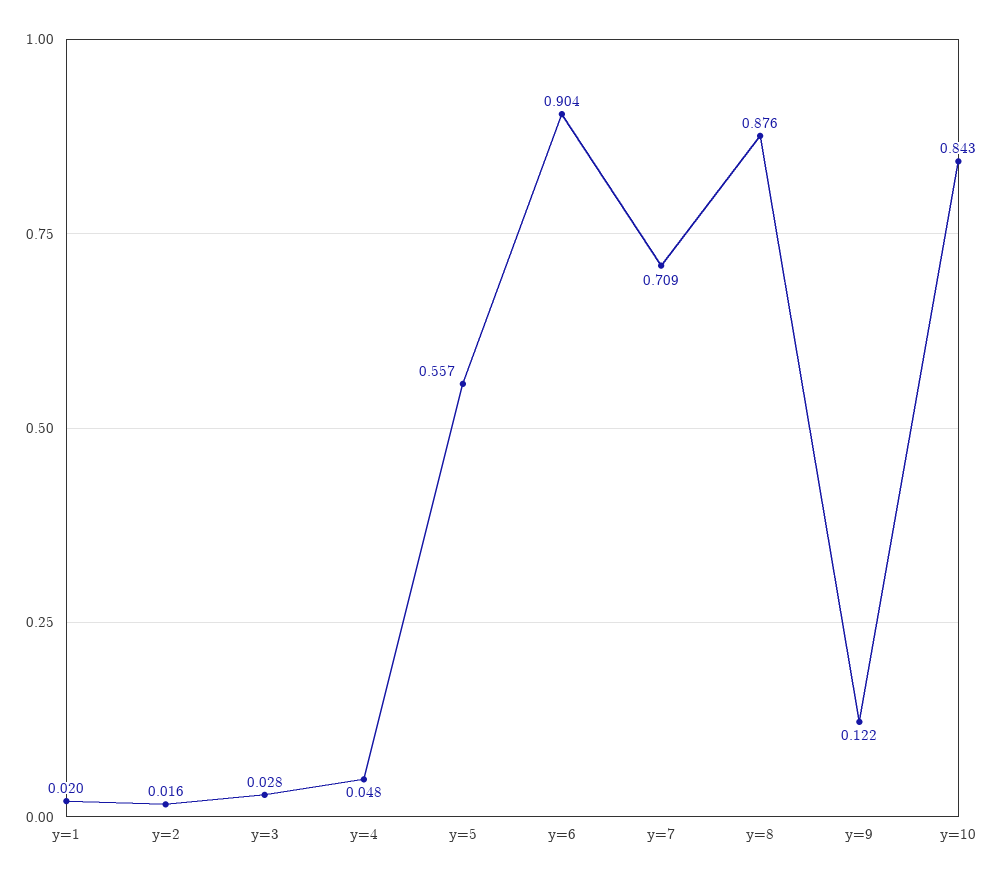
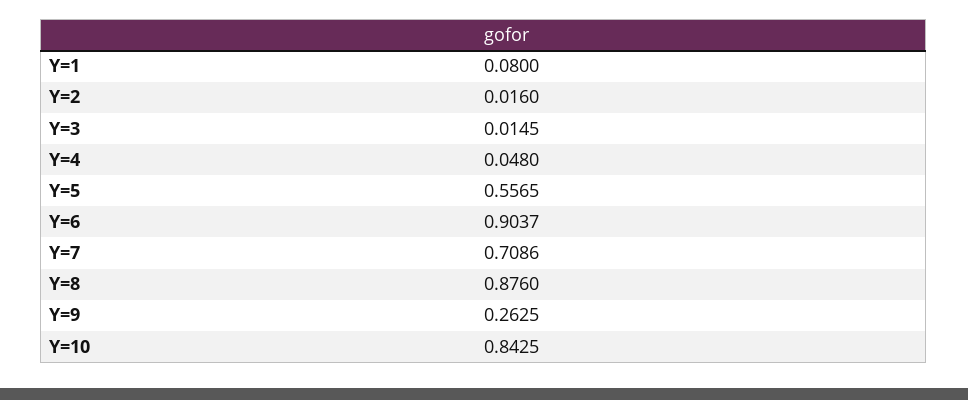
  {
-   "y=1": 0.02,
+   "y=1": 0.08,
    "y=2": 0.016,
-   "y=3": 0.028,
+   "y=3": 0.0145,
    "y=4": 0.048,
    "y=5": 0.5565,
    "y=6": 0.9037,
    "y=7": 0.7086,
    "y=8": 0.876,
-   "y=9": 0.122,
+   "y=9": 0.2625,
    "y=10": 0.8425
  }

